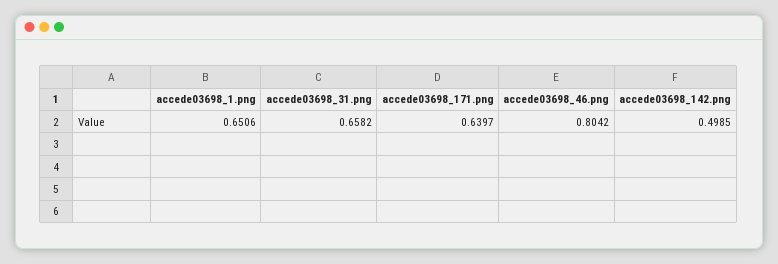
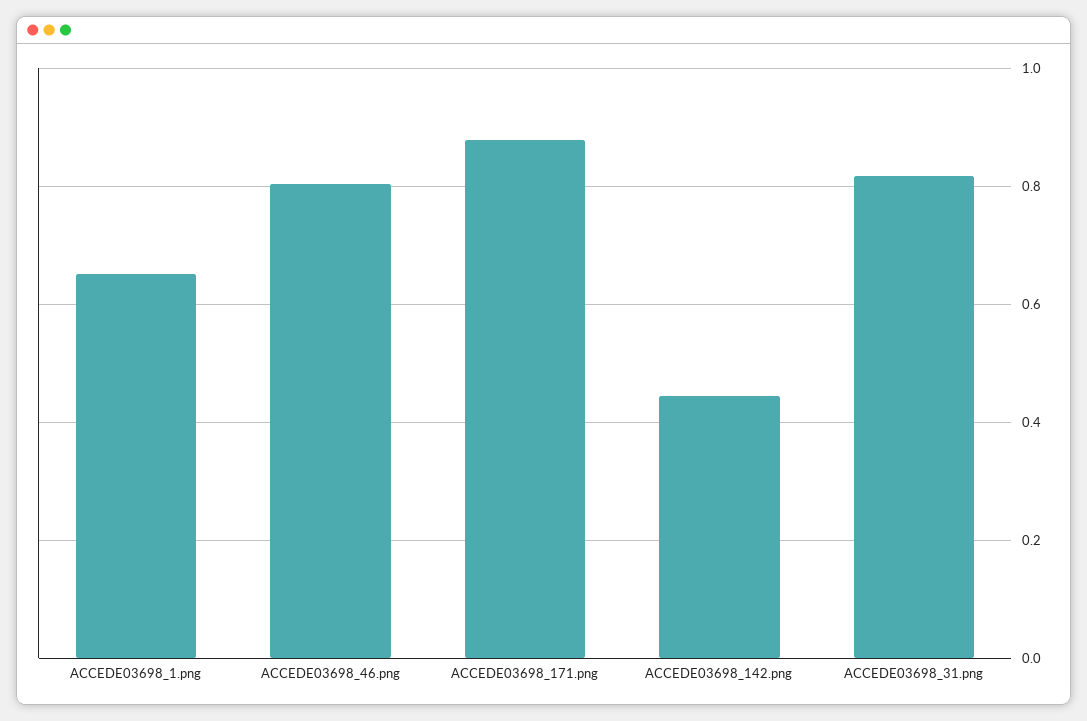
  {
    "accede03698_1.png": 0.6506,
-   "accede03698_31.png": 0.6582,
+   "accede03698_31.png": 0.82,
-   "accede03698_171.png": 0.6397,
+   "accede03698_171.png": 0.88,
    "accede03698_46.png": 0.8042,
-   "accede03698_142.png": 0.4985
+   "accede03698_142.png": 0.44
  }

